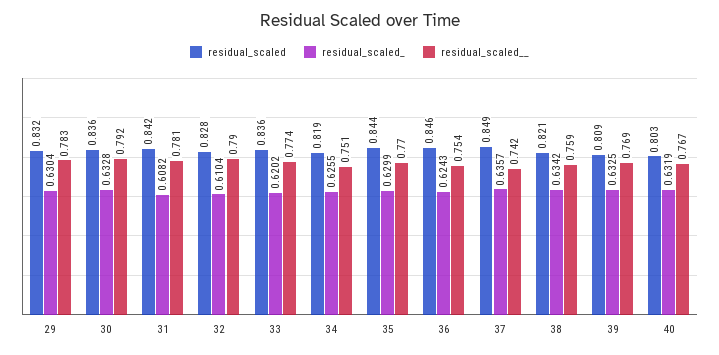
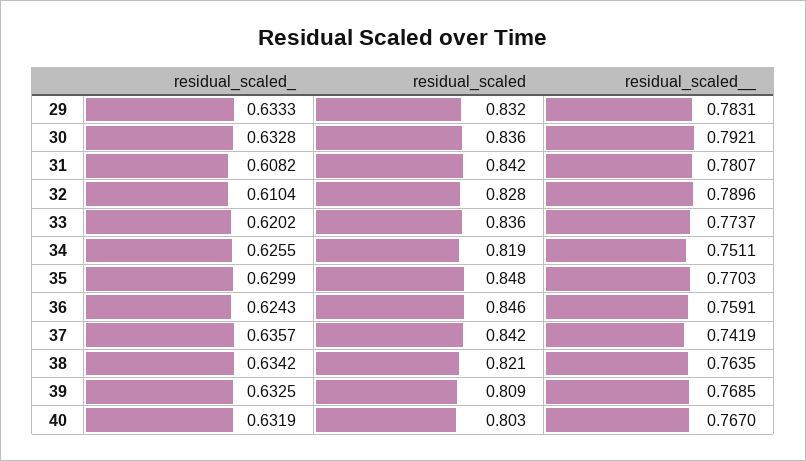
  {
    "residual_scaled": {
      "29": 0.832,
      "30": 0.836,
      "31": 0.842,
      "32": 0.828,
      "33": 0.836,
      "34": 0.819,
-     "35": 0.844,
+     "35": 0.848,
      "36": 0.846,
-     "37": 0.849,
+     "37": 0.842,
      "38": 0.821,
      "39": 0.809,
      "40": 0.803
    },
    "residual_scaled_": {
-     "29": 0.6304,
+     "29": 0.6333,
      "30": 0.6328,
      "31": 0.6082,
      "32": 0.6104,
      "33": 0.6202,
      "34": 0.6255,
      "35": 0.6299,
      "36": 0.6243,
      "37": 0.6357,
      "38": 0.6342,
      "39": 0.6325,
      "40": 0.6319
    },
    "residual_scaled__": {
      "29": 0.7831,
      "30": 0.7921,
      "31": 0.7807,
      "32": 0.7896,
      "33": 0.7737,
      "34": 0.7511,
      "35": 0.7703,
-     "36": 0.754,
+     "36": 0.7591,
      "37": 0.7419,
-     "38": 0.759,
+     "38": 0.7635,
      "39": 0.7685,
      "40": 0.767
    }
  }

